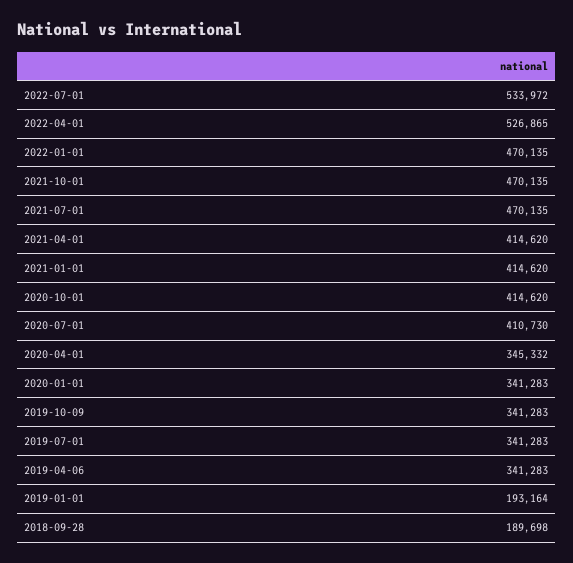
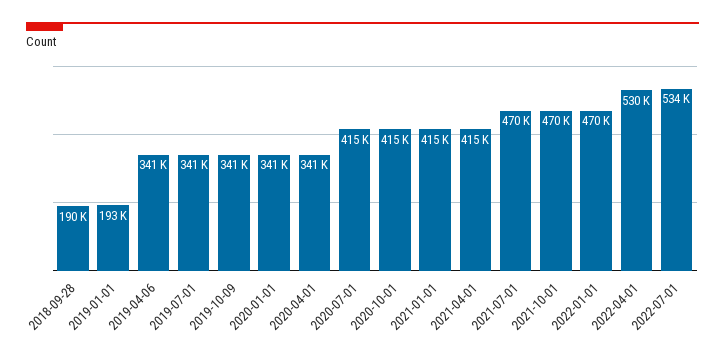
  {
    "2022-07-01": 533972,
-   "2022-04-01": 526865,
+   "2022-04-01": 530000,
    "2022-01-01": 470135,
    "2021-10-01": 470135,
    "2021-07-01": 470135,
    "2021-04-01": 414620,
    "2021-01-01": 414620,
    "2020-10-01": 414620,
-   "2020-07-01": 410730,
+   "2020-07-01": 415000,
-   "2020-04-01": 345332,
+   "2020-04-01": 341000,
    "2020-01-01": 341283,
    "2019-10-09": 341283,
    "2019-07-01": 341283,
    "2019-04-06": 341283,
    "2019-01-01": 193164,
    "2018-09-28": 189698
  }

